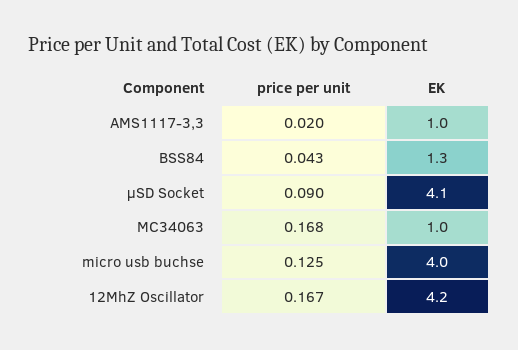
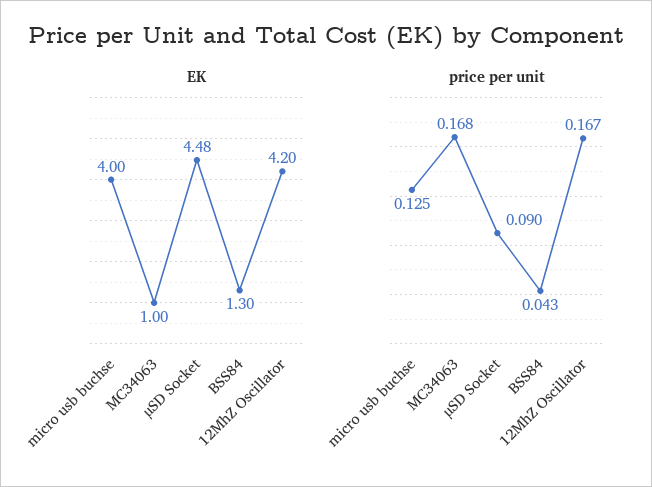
  {
    "price per unit": {
-     "AMS1117-3,3": 0.02,
      "BSS84": 0.043,
      "µSD Socket": 0.09,
      "MC34063": 0.168,
      "micro usb buchse": 0.125,
      "12MhZ Oscillator": 0.167
    },
    "EK": {
-     "AMS1117-3,3": 1,
      "BSS84": 1.3,
-     "µSD Socket": 4.1,
+     "µSD Socket": 4.48,
      "MC34063": 1,
      "micro usb buchse": 4,
      "12MhZ Oscillator": 4.2
    }
  }

